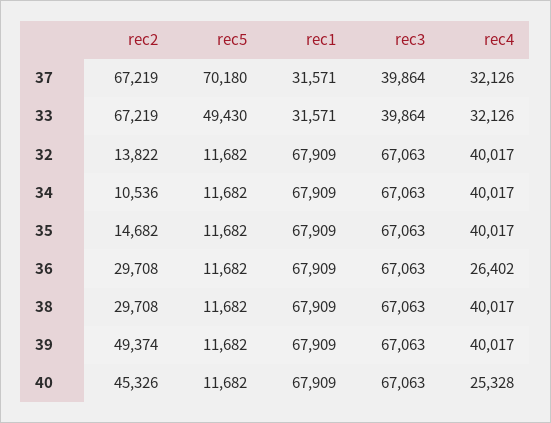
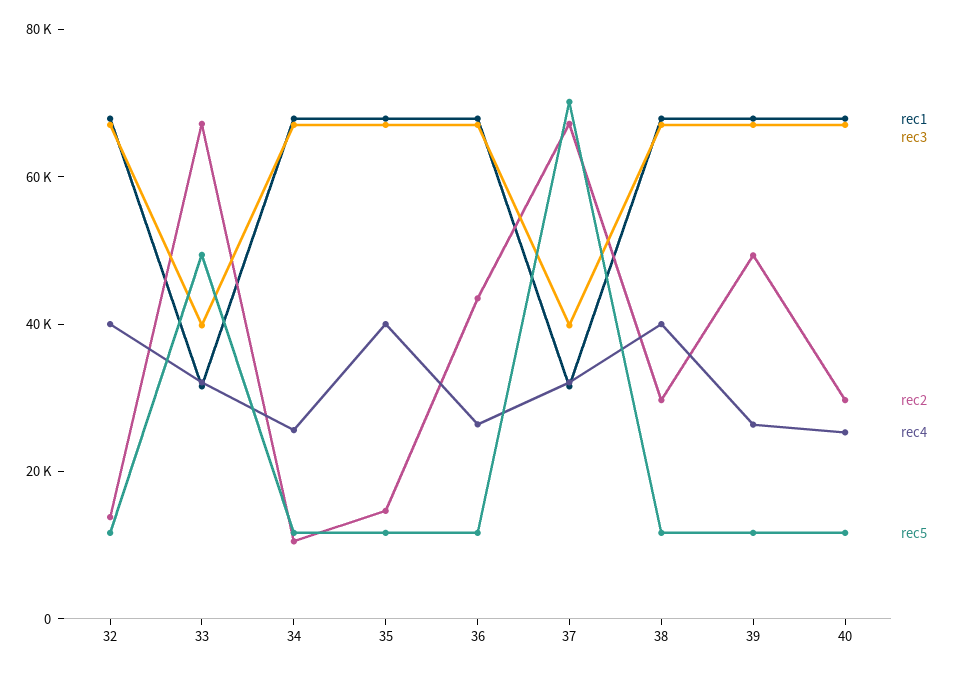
  {
    "rec2": {
      "37": 67219,
      "33": 67219,
      "32": 13822,
      "34": 10536,
      "35": 14682,
-     "36": 29708,
+     "36": 45000,
      "38": 29708,
      "39": 49374,
-     "40": 45326
+     "40": 30000
    },
    "rec5": {
      "37": 70180,
      "33": 49430,
      "32": 11682,
      "34": 11682,
      "35": 11682,
      "36": 11682,
      "38": 11682,
      "39": 11682,
      "40": 11682
    },
    "rec1": {
      "37": 31571,
      "33": 31571,
      "32": 67909,
      "34": 67909,
      "35": 67909,
      "36": 67909,
      "38": 67909,
      "39": 67909,
      "40": 67909
    },
    "rec3": {
      "37": 39864,
      "33": 39864,
      "32": 67063,
      "34": 67063,
      "35": 67063,
      "36": 67063,
      "38": 67063,
      "39": 67063,
      "40": 67063
    },
    "rec4": {
      "37": 32126,
      "33": 32126,
      "32": 40017,
-     "34": 40017,
+     "34": 25000,
      "35": 40017,
      "36": 26402,
      "38": 40017,
-     "39": 40017,
+     "39": 25000,
      "40": 25328
    }
  }

